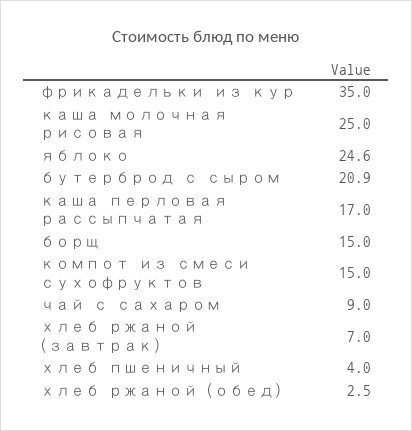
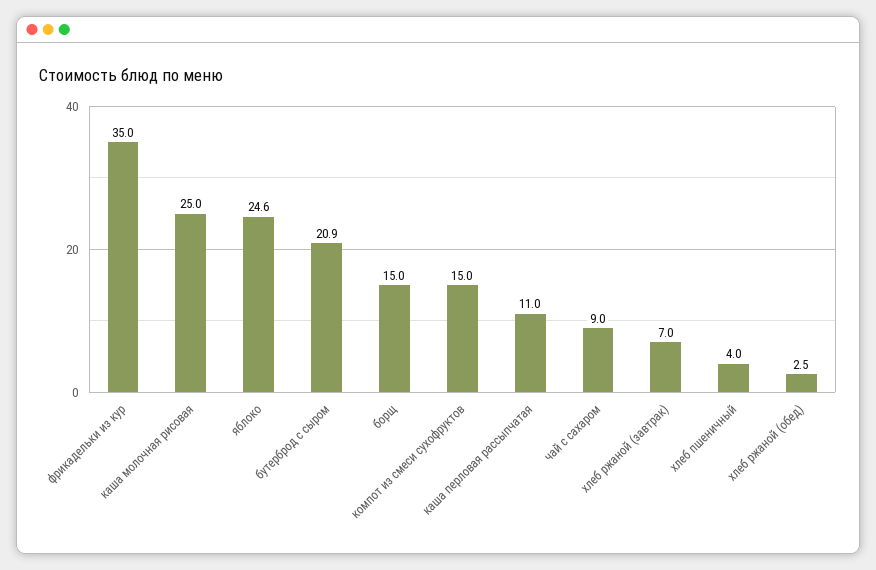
  {
    "фрикадельки из кур": 35,
    "каша молочная рисовая": 25,
    "яблоко": 24.6,
    "бутерброд с сыром": 20.9,
-   "каша перловая рассыпчатая": 17,
+   "каша перловая рассыпчатая": 11,
    "борщ": 15,
    "компот из смеси сухофруктов": 15,
    "чай с сахаром": 9,
    "хлеб ржаной (завтрак)": 7,
    "хлеб пшеничный": 4,
    "хлеб ржаной (обед)": 2.5
  }

